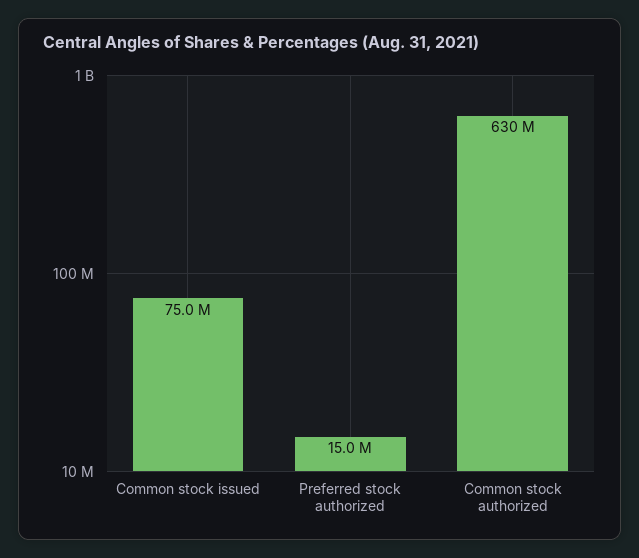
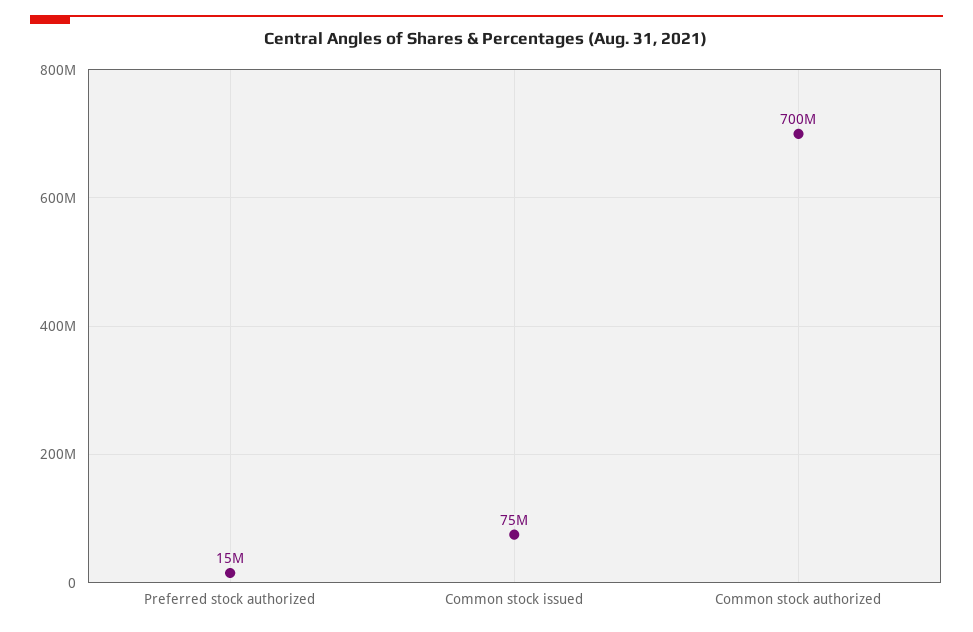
  {
    "Common stock issued": 75000000,
    "Preferred stock authorized": 15000000,
-   "Common stock authorized": 630000000
+   "Common stock authorized": 700000000
  }

